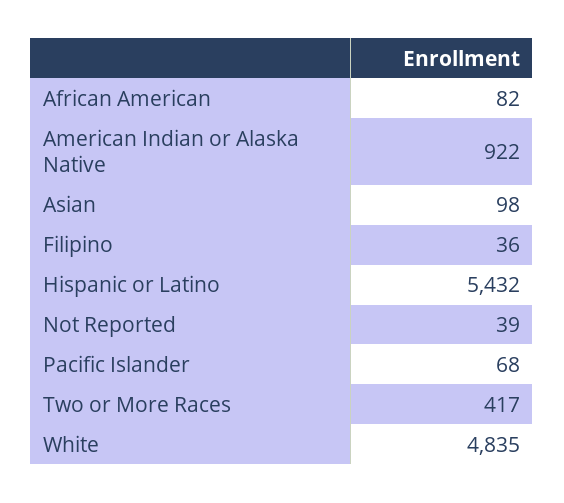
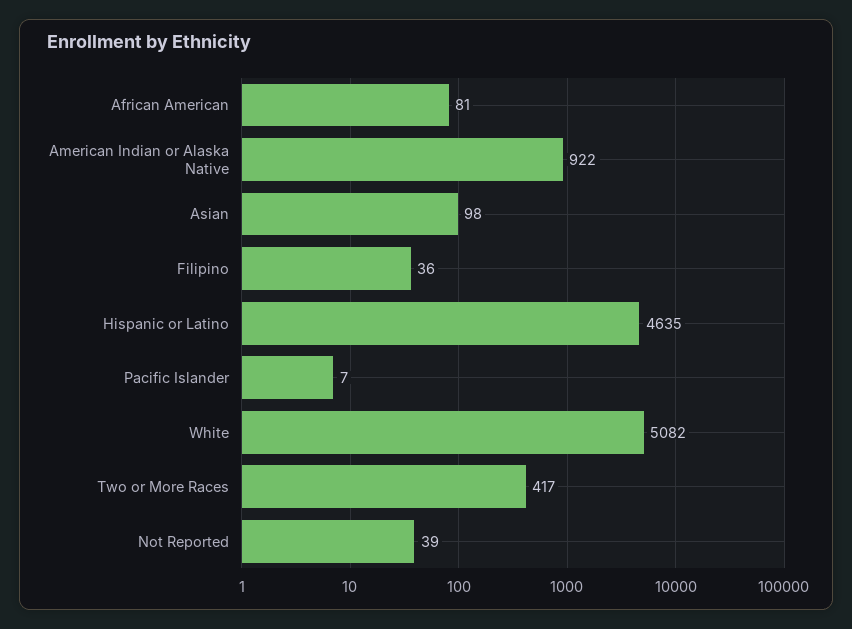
  {
-   "African American": 82,
+   "African American": 81,
    "American Indian or Alaska Native": 922,
    "Asian": 98,
    "Filipino": 36,
-   "Hispanic or Latino": 5432,
+   "Hispanic or Latino": 4635,
    "Not Reported": 39,
-   "Pacific Islander": 68,
+   "Pacific Islander": 7,
    "Two or More Races": 417,
-   "White": 4835
+   "White": 5082
  }

